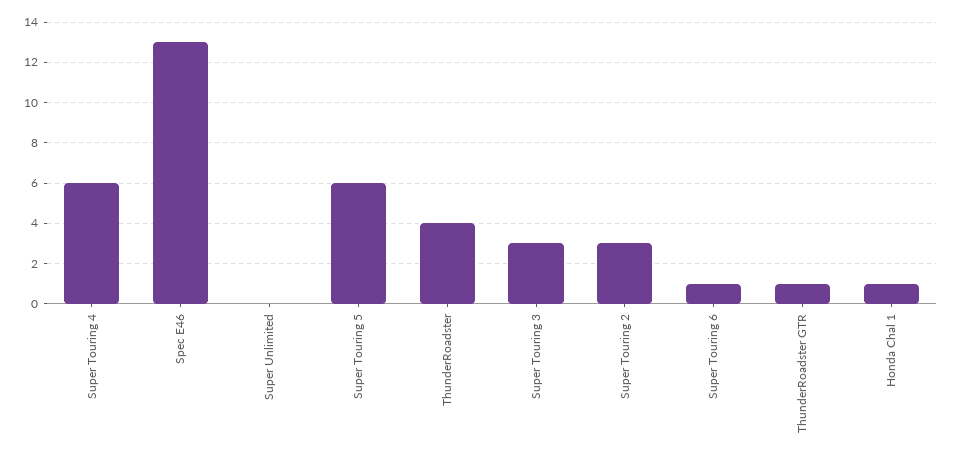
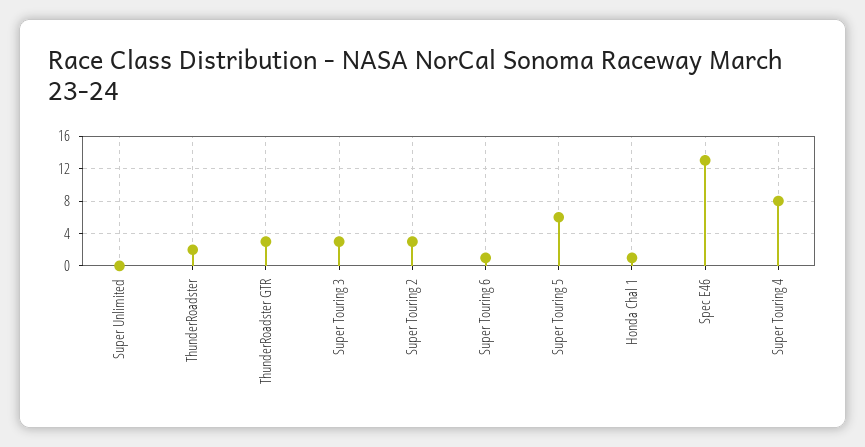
  {
-   "Super Touring 4": 6,
+   "Super Touring 4": 8,
    "Spec E46": 13,
    "Super Unlimited": 0,
    "Super Touring 5": 6,
-   "ThunderRoadster": 4,
+   "ThunderRoadster": 2,
    "Super Touring 3": 3,
    "Super Touring 2": 3,
    "Super Touring 6": 1,
-   "ThunderRoadster GTR": 1,
+   "ThunderRoadster GTR": 3,
    "Honda Chal 1": 1
  }

